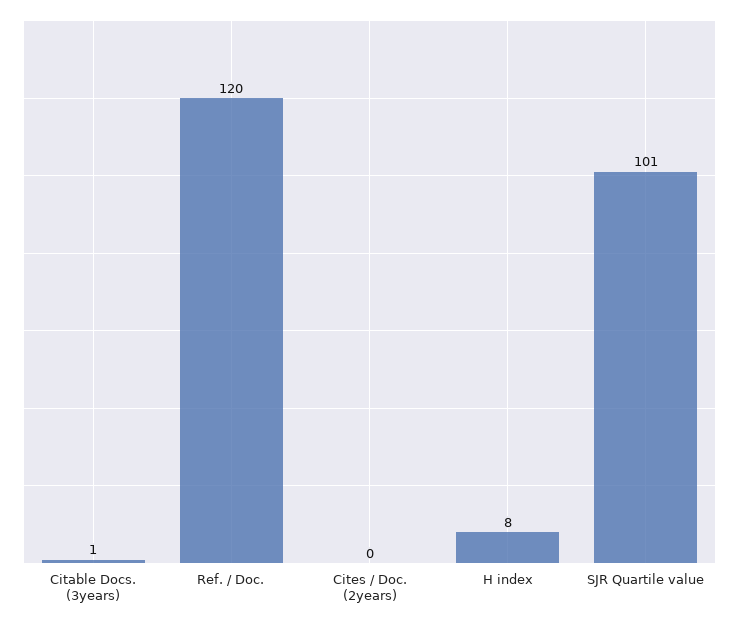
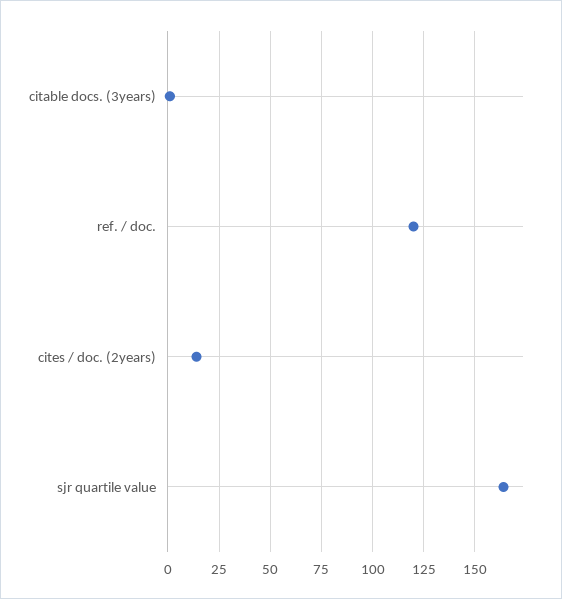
  {
    "Citable Docs. (3years)": 1,
    "Ref. / Doc.": 120,
-   "Cites / Doc. (2years)": 0,
+   "Cites / Doc. (2years)": 15,
-   "H index": 8,
-   "SJR Quartile value": 101
+   "SJR Quartile value": 165
  }

